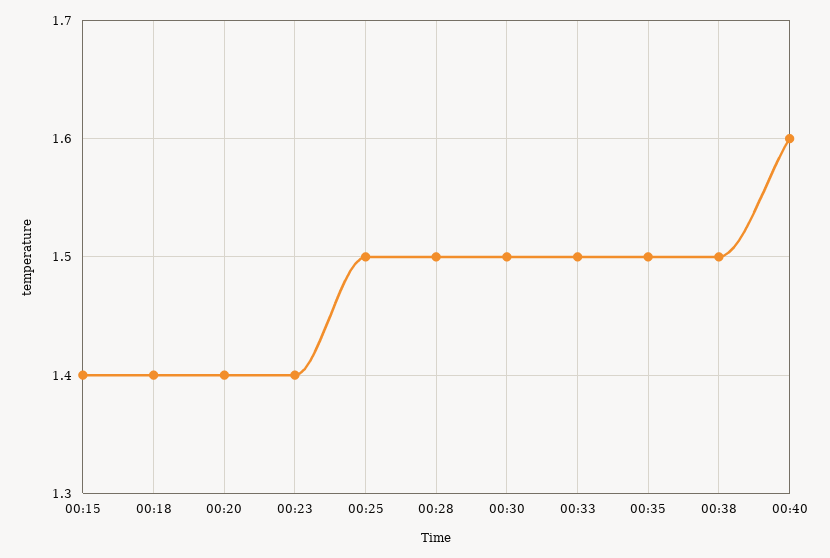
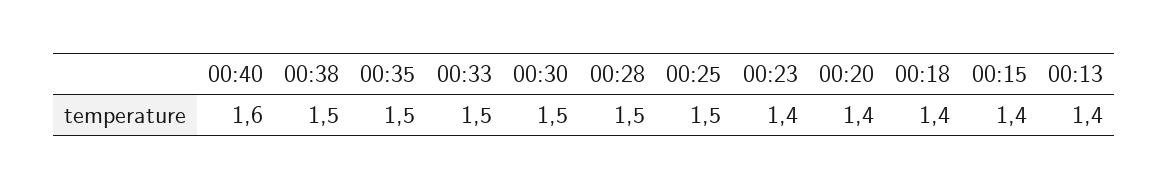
  {
    "00:15": 1.4,
    "00:18": 1.4,
    "00:20": 1.4,
    "00:23": 1.4,
    "00:25": 1.5,
    "00:28": 1.5,
    "00:30": 1.5,
    "00:33": 1.5,
    "00:35": 1.5,
    "00:38": 1.5,
-   "00:40": 1.6
+   "00:40": 1.6,
+   "00:13": 1.4
  }

